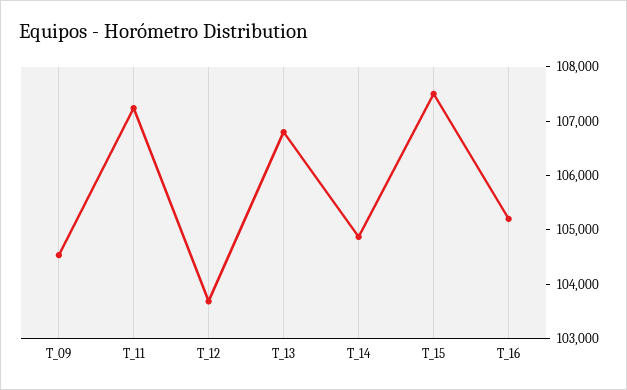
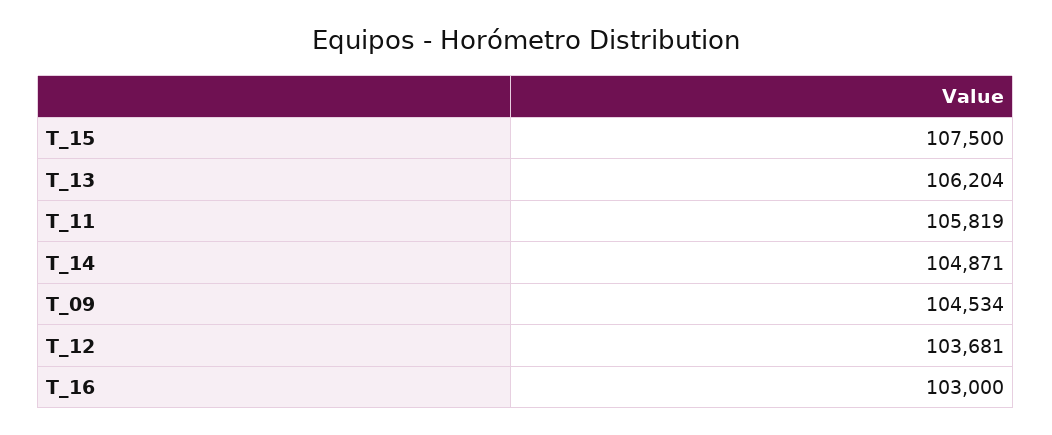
  {
    "T_09": 104534,
-   "T_11": 107200,
+   "T_11": 105819,
    "T_12": 103681,
-   "T_13": 106800,
+   "T_13": 106204,
    "T_14": 104871,
    "T_15": 107500,
-   "T_16": 105200
+   "T_16": 103000
  }

